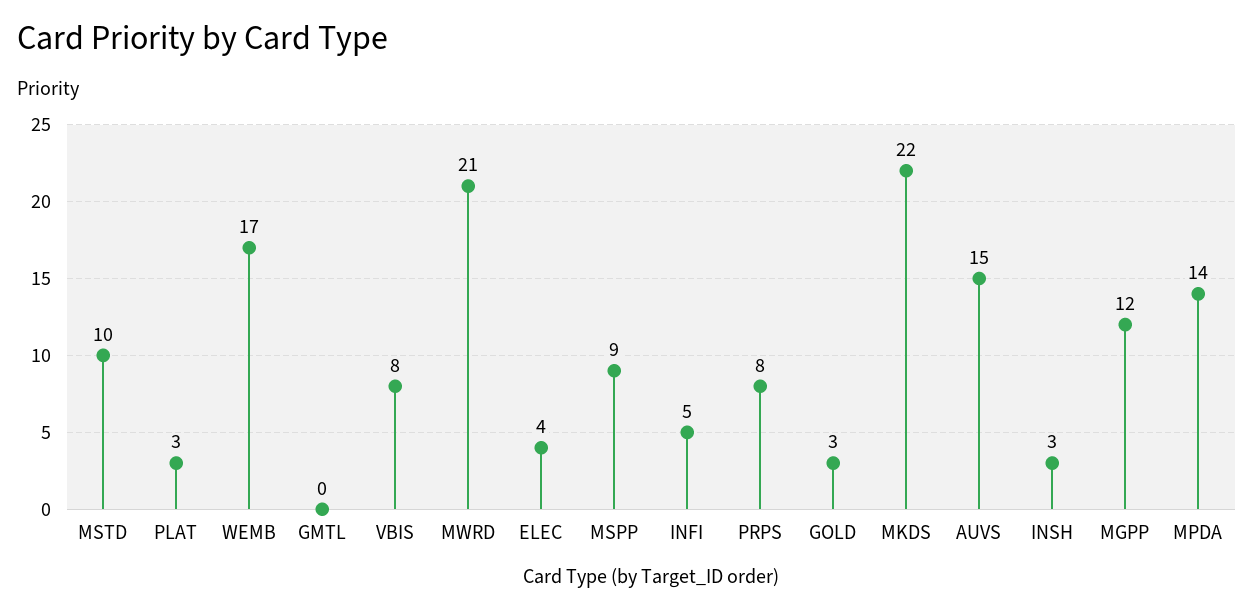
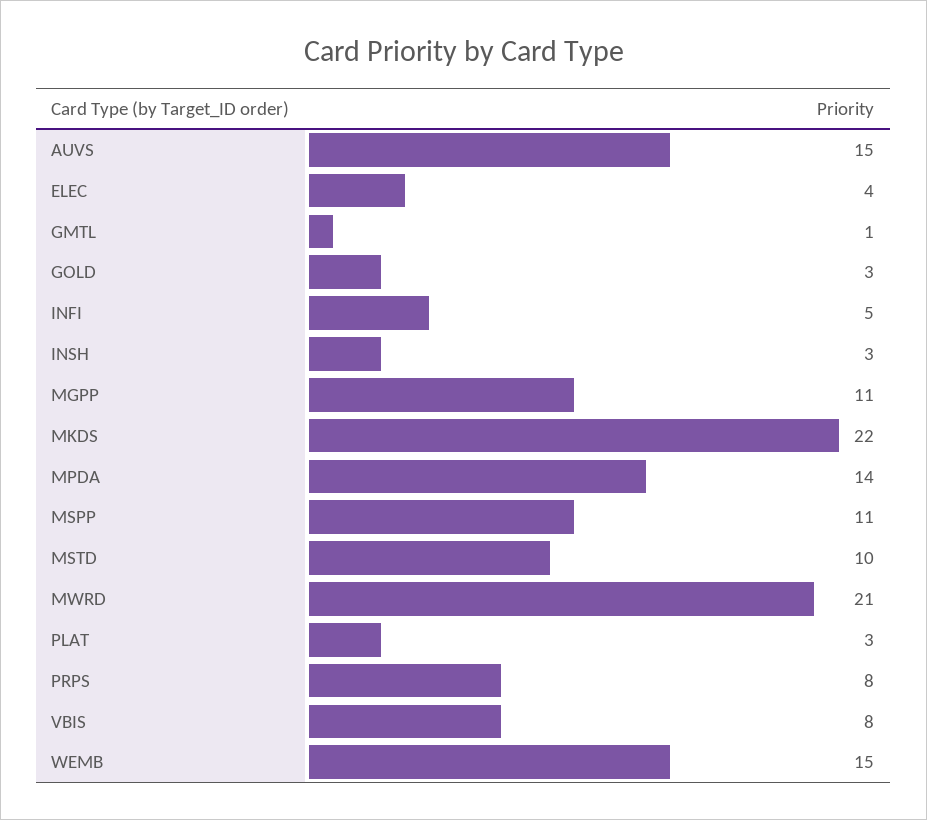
  {
    "MSTD": 10,
    "PLAT": 3,
-   "WEMB": 17,
+   "WEMB": 15,
-   "GMTL": 0,
+   "GMTL": 1,
    "VBIS": 8,
    "MWRD": 21,
    "ELEC": 4,
-   "MSPP": 9,
+   "MSPP": 11,
    "INFI": 5,
    "PRPS": 8,
    "GOLD": 3,
    "MKDS": 22,
    "AUVS": 15,
    "INSH": 3,
-   "MGPP": 12,
+   "MGPP": 11,
    "MPDA": 14
  }

